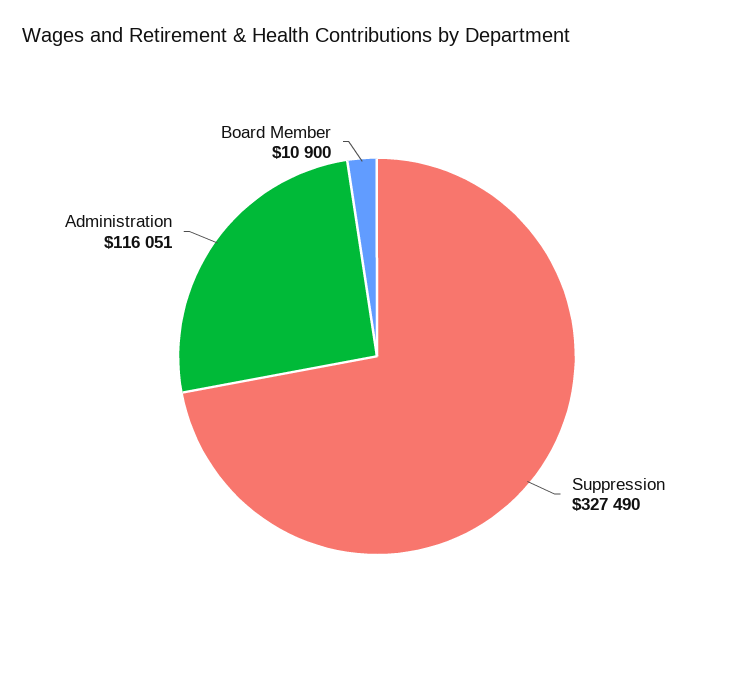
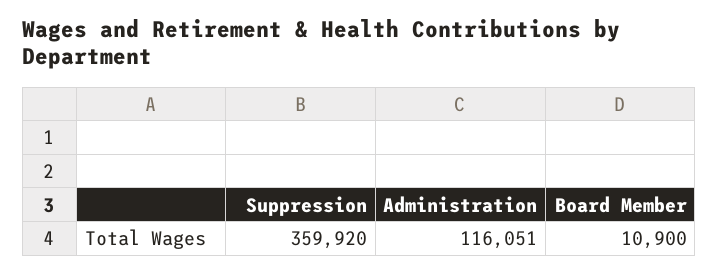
  {
-   "Suppression": 327490,
+   "Suppression": 359920,
    "Administration": 116051,
    "Board Member": 10900
  }

